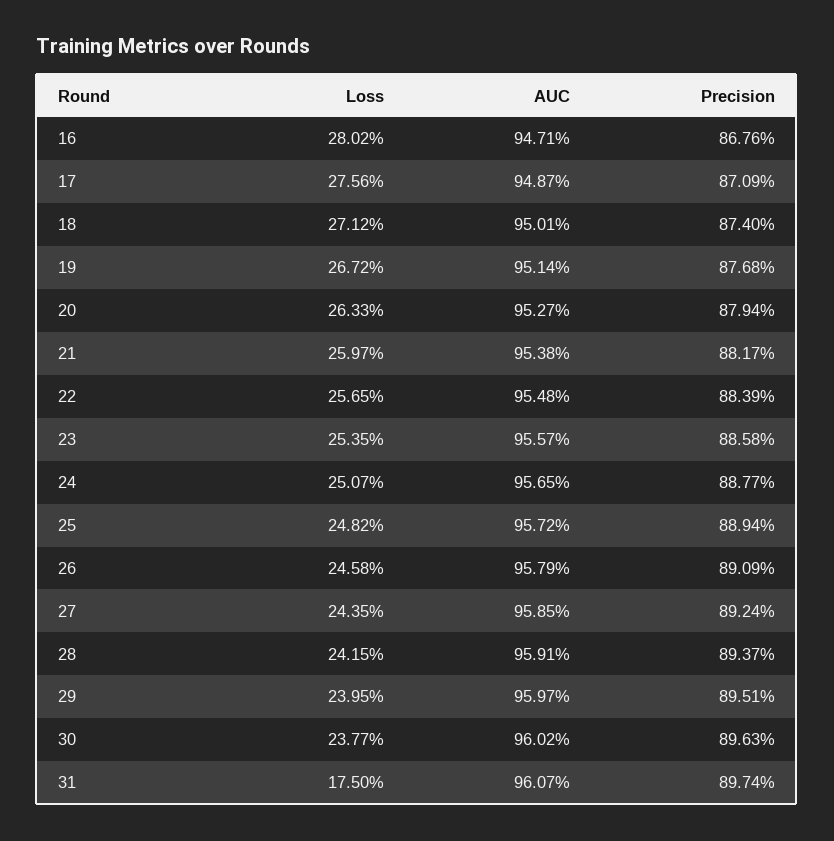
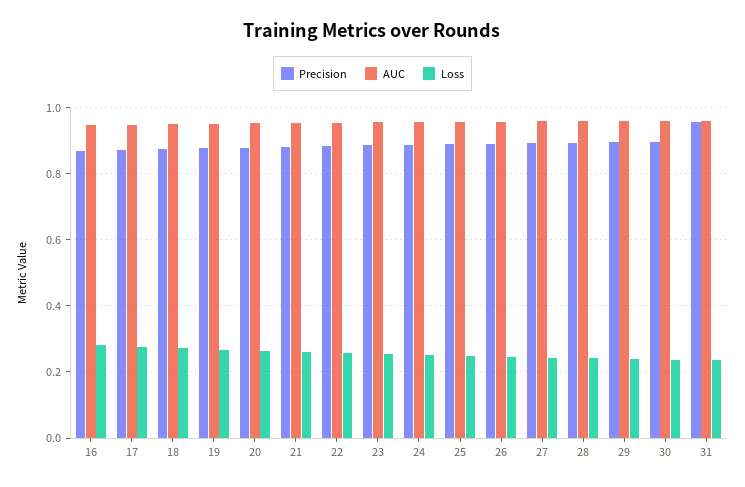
  {
    "Loss": {
      "16": 0.2802,
      "17": 0.2756,
      "18": 0.2712,
      "19": 0.2672,
      "20": 0.2633,
      "21": 0.2597,
      "22": 0.2565,
      "23": 0.2535,
      "24": 0.2507,
      "25": 0.2482,
      "26": 0.2458,
      "27": 0.2435,
      "28": 0.2415,
      "29": 0.2395,
      "30": 0.2377,
-     "31": 0.175
+     "31": 0.24
    },
    "AUC": {
      "16": 0.9471,
      "17": 0.9487,
      "18": 0.9501,
      "19": 0.9514,
      "20": 0.9527,
      "21": 0.9538,
      "22": 0.9548,
      "23": 0.9557,
      "24": 0.9565,
      "25": 0.9572,
      "26": 0.9579,
      "27": 0.9585,
      "28": 0.9591,
      "29": 0.9597,
      "30": 0.9602,
      "31": 0.9607
    },
    "Precision": {
      "16": 0.8676,
      "17": 0.8709,
      "18": 0.874,
      "19": 0.8768,
      "20": 0.8794,
      "21": 0.8817,
      "22": 0.8839,
      "23": 0.8858,
      "24": 0.8877,
      "25": 0.8894,
      "26": 0.8909,
      "27": 0.8924,
      "28": 0.8937,
      "29": 0.8951,
      "30": 0.8963,
-     "31": 0.8974
+     "31": 0.96
    }
  }

